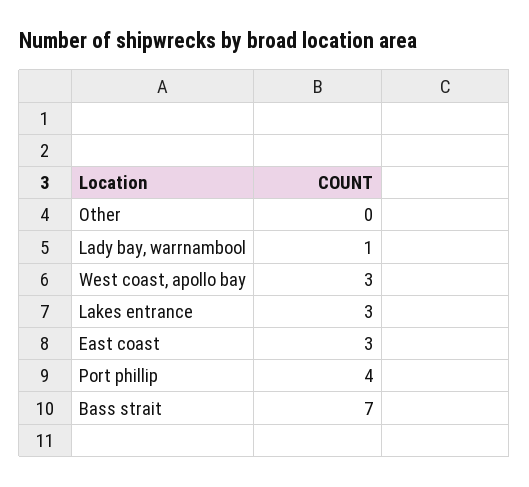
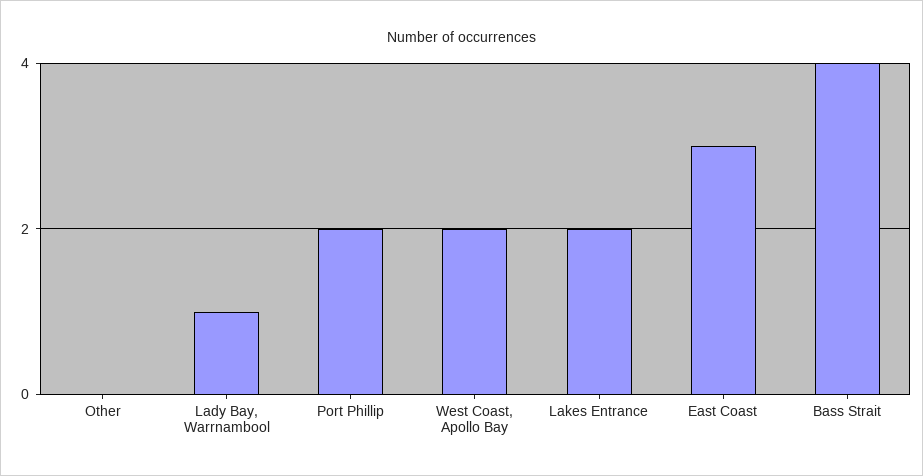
  {
    "Other": 0,
    "Lady bay, warrnambool": 1,
-   "West coast, apollo bay": 3,
+   "West coast, apollo bay": 2,
-   "Lakes entrance": 3,
+   "Lakes entrance": 2,
    "East coast": 3,
-   "Port phillip": 4,
+   "Port phillip": 2,
-   "Bass strait": 7
+   "Bass strait": 4
  }

